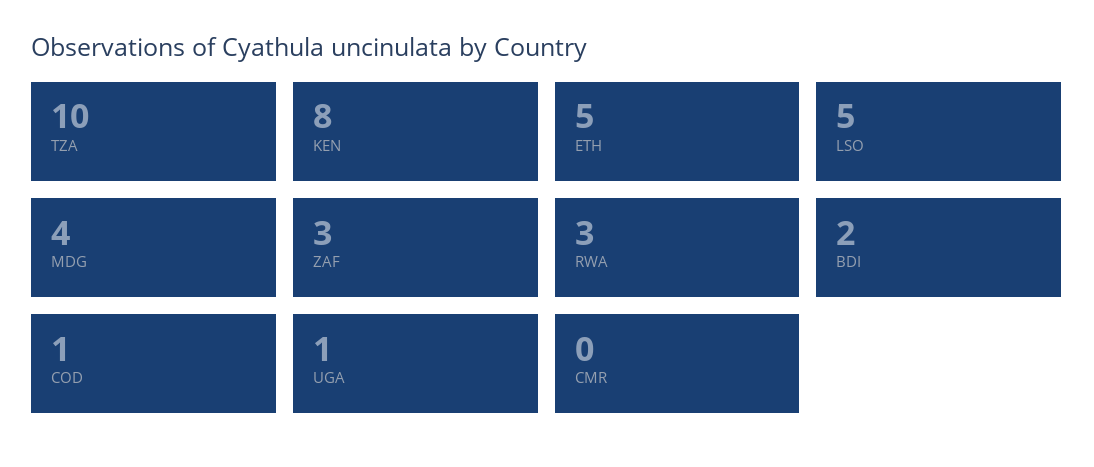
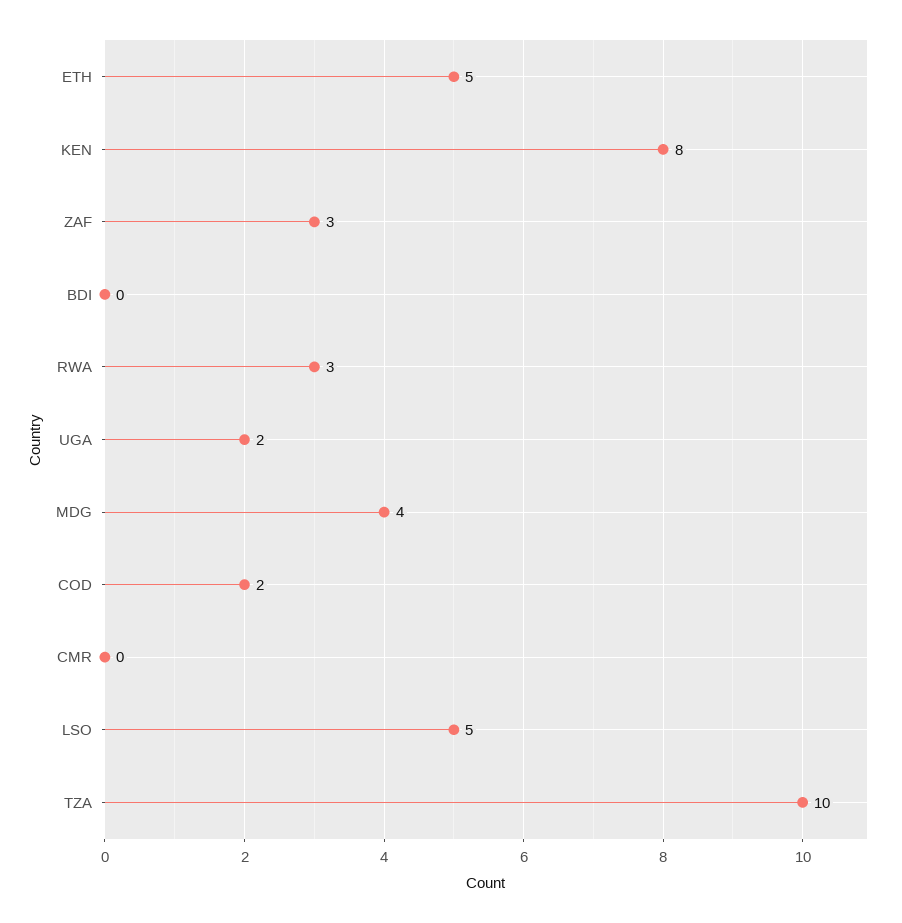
  {
    "TZA": 10,
    "KEN": 8,
    "ETH": 5,
    "LSO": 5,
    "MDG": 4,
    "ZAF": 3,
    "RWA": 3,
-   "BDI": 2,
+   "BDI": 0,
-   "COD": 1,
+   "COD": 2,
-   "UGA": 1,
+   "UGA": 2,
    "CMR": 0
  }

